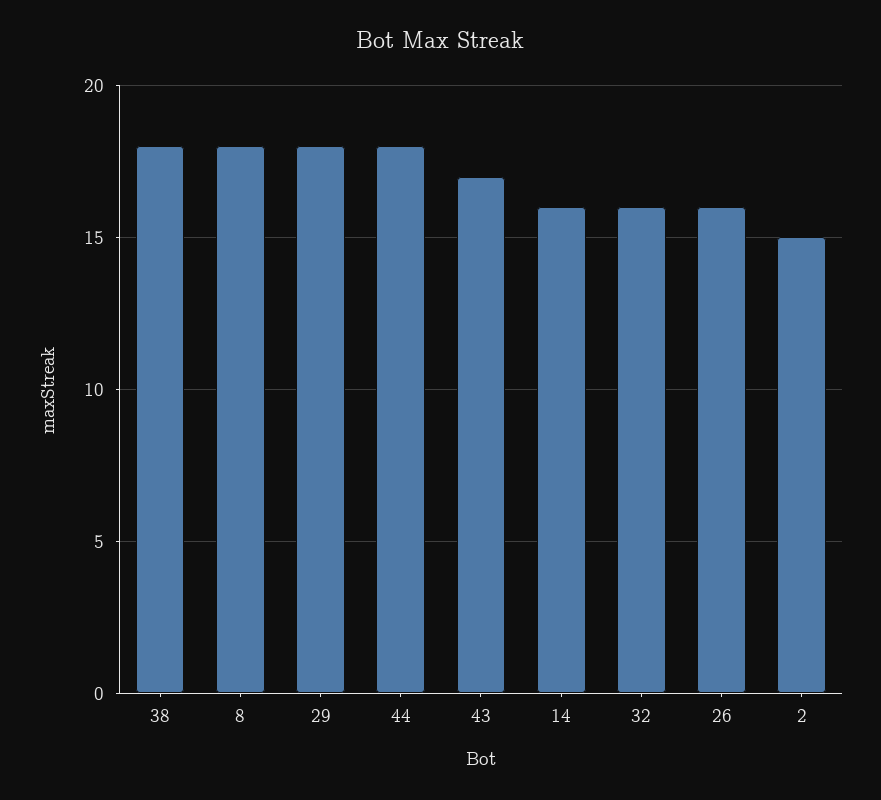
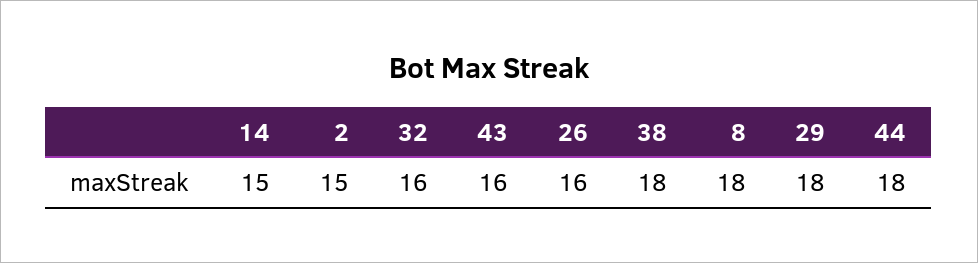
  {
    "38": 18,
    "8": 18,
    "29": 18,
    "44": 18,
-   "43": 17,
+   "43": 16,
-   "14": 16,
+   "14": 15,
    "32": 16,
    "26": 16,
    "2": 15
  }

